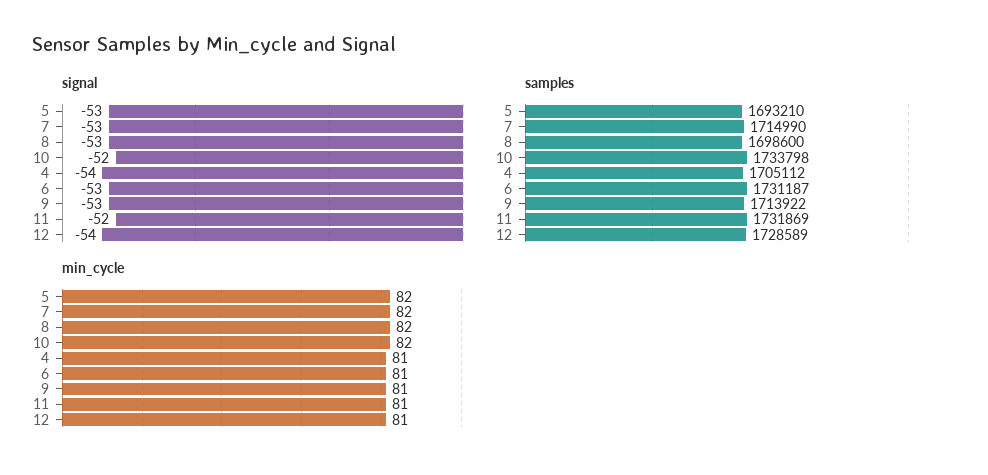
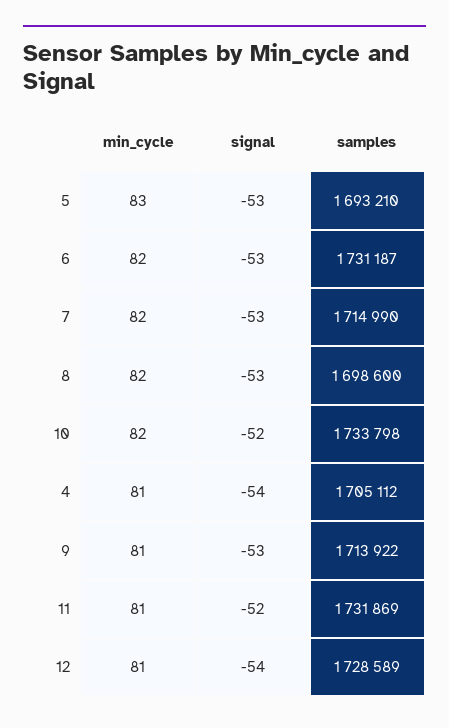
  {
    "signal": {
      "5": -53,
      "7": -53,
      "8": -53,
      "10": -52,
      "4": -54,
      "6": -53,
      "9": -53,
      "11": -52,
      "12": -54
    },
    "samples": {
      "5": 1693210,
      "7": 1714990,
      "8": 1698600,
      "10": 1733798,
      "4": 1705112,
      "6": 1731187,
      "9": 1713922,
      "11": 1731869,
      "12": 1728589
    },
    "min_cycle": {
-     "5": 82,
+     "5": 83,
      "7": 82,
      "8": 82,
      "10": 82,
      "4": 81,
-     "6": 81,
+     "6": 82,
      "9": 81,
      "11": 81,
      "12": 81
    }
  }

